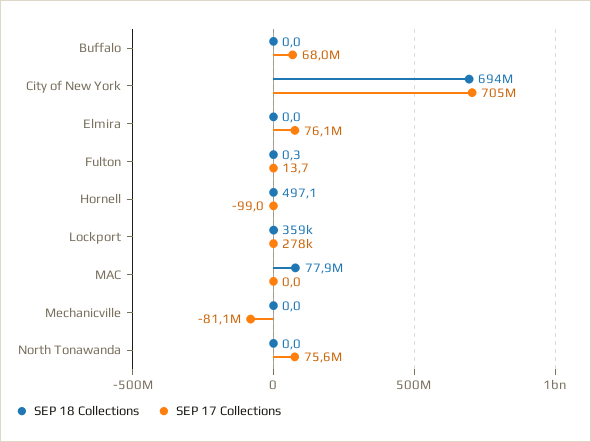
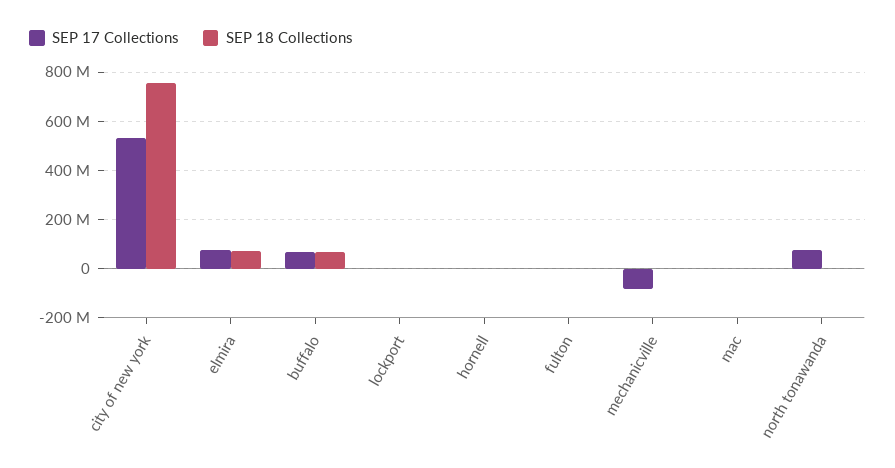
  {
    "SEP 18 Collections": {
-     "Buffalo": 0,
+     "Buffalo": 75000000,
-     "City of New York": 694000000,
+     "City of New York": 750000000,
-     "Elmira": 0,
+     "Elmira": 75000000,
      "Fulton": 0.3,
      "Hornell": 497.1,
      "Lockport": 359000,
-     "MAC": 77900000,
+     "MAC": 0,
      "Mechanicville": 0,
      "North Tonawanda": 0
    },
    "SEP 17 Collections": {
      "Buffalo": 68000000,
-     "City of New York": 705000000,
+     "City of New York": 525000000,
      "Elmira": 76100000,
      "Fulton": 13.7,
      "Hornell": -99,
      "Lockport": 278000,
      "MAC": 0,
      "Mechanicville": -81100000,
      "North Tonawanda": 75600000
    }
  }

